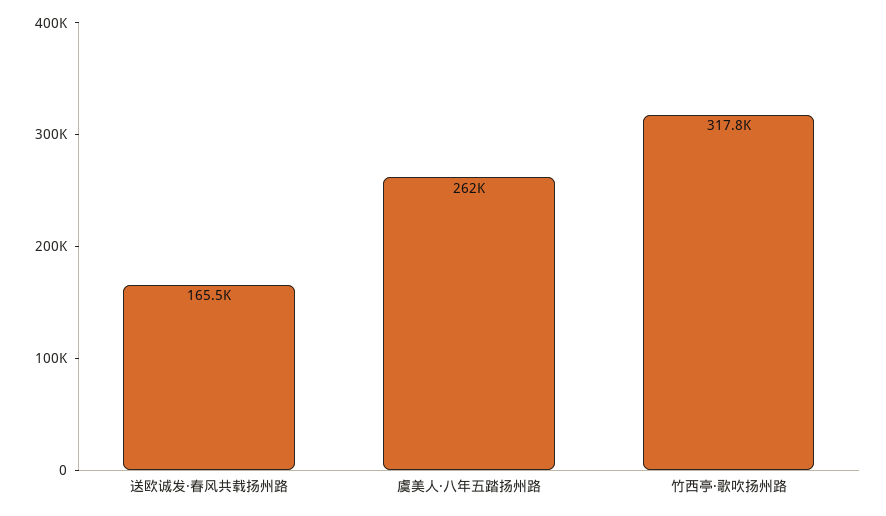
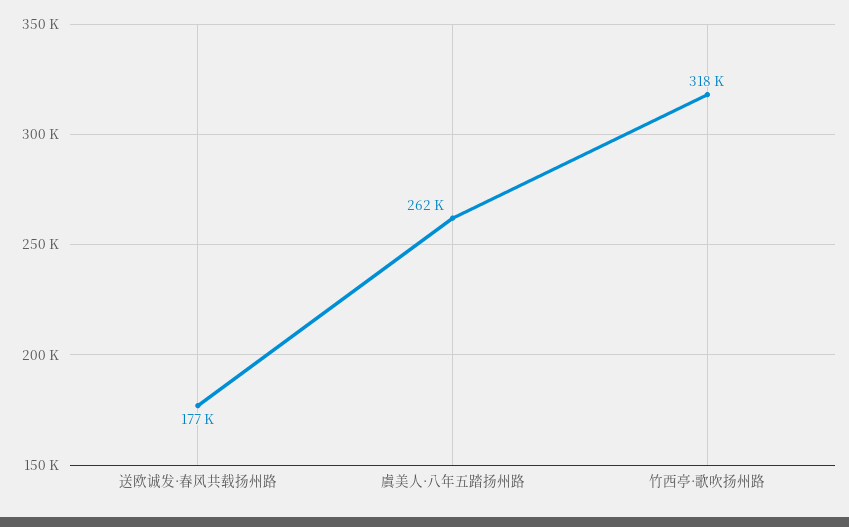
  {
-   "送欧诚发·春风共载扬州路": 165500,
+   "送欧诚发·春风共载扬州路": 177000,
    "虞美人·八年五踏扬州路": 262000,
    "竹西亭·歌吹扬州路": 317800
  }

